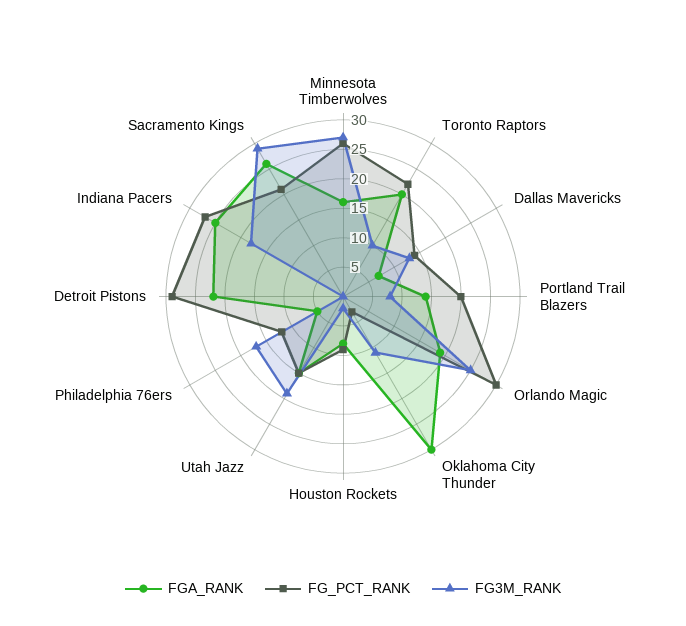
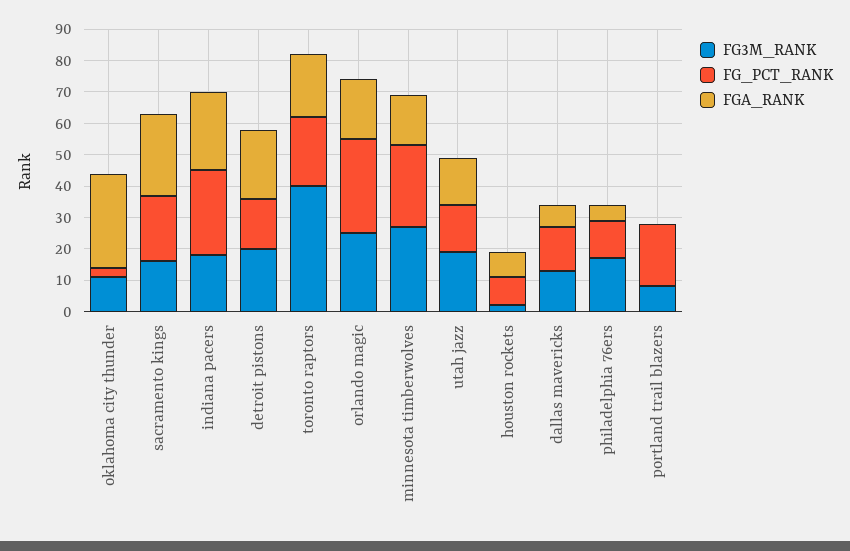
  {
    "FGA_RANK": {
      "Minnesota Timberwolves": 15,
      "Toronto Raptors": 20,
      "Dallas Mavericks": 5,
-     "Portland Trail Blazers": 15,
+     "Portland Trail Blazers": 0,
      "Orlando Magic": 20,
      "Oklahoma City Thunder": 30,
      "Houston Rockets": 10,
      "Utah Jazz": 15,
      "Philadelphia 76ers": 5,
      "Detroit Pistons": 20,
      "Indiana Pacers": 25,
      "Sacramento Kings": 25
    },
    "FG_PCT_RANK": {
      "Minnesota Timberwolves": 25,
      "Toronto Raptors": 20,
      "Dallas Mavericks": 15,
      "Portland Trail Blazers": 20,
      "Orlando Magic": 30,
      "Oklahoma City Thunder": 5,
      "Houston Rockets": 10,
      "Utah Jazz": 15,
      "Philadelphia 76ers": 10,
-     "Detroit Pistons": 30,
+     "Detroit Pistons": 15,
      "Indiana Pacers": 25,
      "Sacramento Kings": 20
    },
    "FG3M_RANK": {
      "Minnesota Timberwolves": 25,
-     "Toronto Raptors": 10,
+     "Toronto Raptors": 40,
      "Dallas Mavericks": 15,
      "Portland Trail Blazers": 10,
      "Orlando Magic": 25,
      "Oklahoma City Thunder": 10,
      "Houston Rockets": 0,
      "Utah Jazz": 20,
      "Philadelphia 76ers": 15,
-     "Detroit Pistons": 0,
+     "Detroit Pistons": 20,
      "Indiana Pacers": 20,
-     "Sacramento Kings": 30
+     "Sacramento Kings": 15
    }
  }

